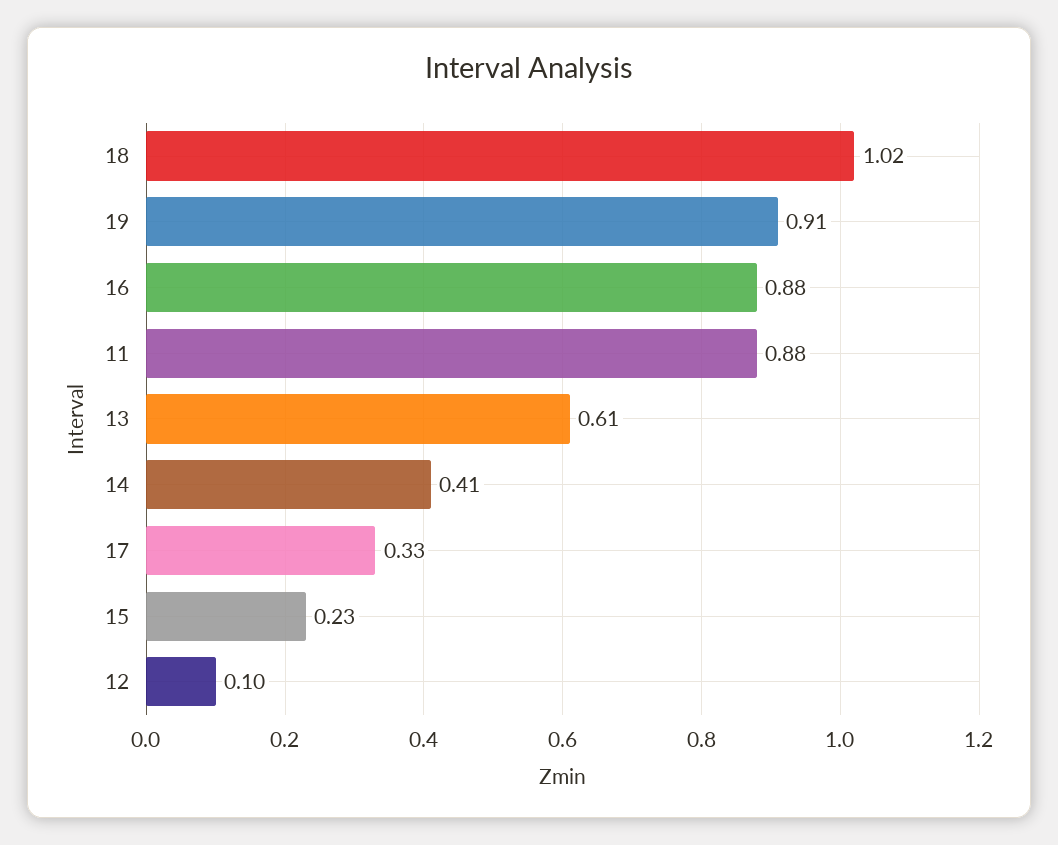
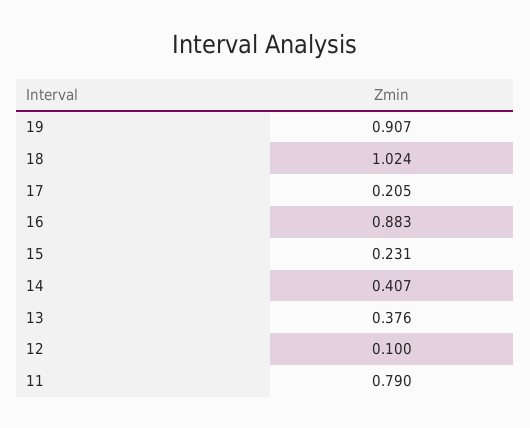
  {
    "18": 1.024,
    "19": 0.907,
    "16": 0.883,
-   "11": 0.88,
+   "11": 0.79,
-   "13": 0.61,
+   "13": 0.376,
    "14": 0.407,
-   "17": 0.33,
+   "17": 0.205,
    "15": 0.231,
    "12": 0.1
  }

